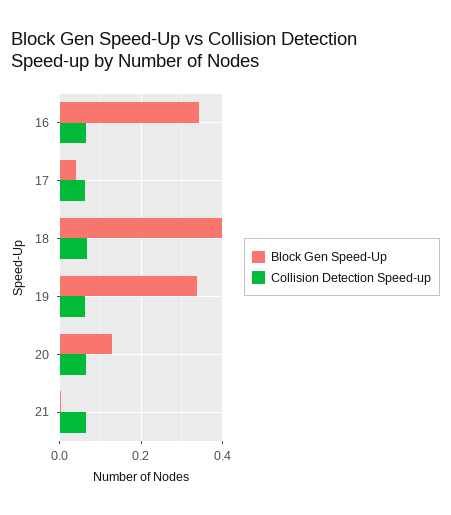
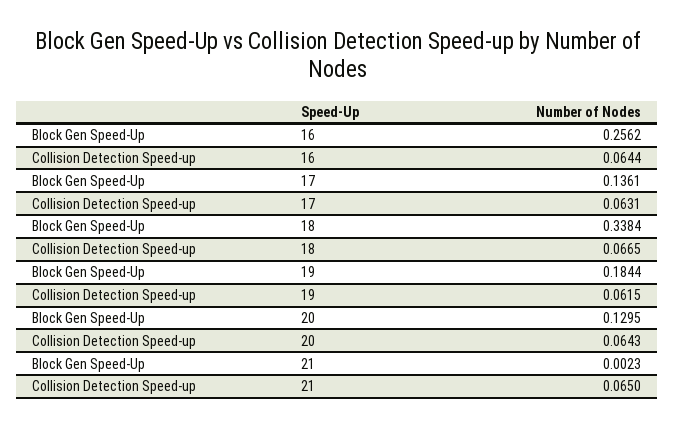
  {
    "Block Gen Speed-Up": {
-     "16": 0.34,
+     "16": 0.2562,
-     "17": 0.04,
+     "17": 0.1361,
-     "18": 0.4,
+     "18": 0.3384,
-     "19": 0.34,
+     "19": 0.1844,
      "20": 0.1295,
      "21": 0.0023
    },
    "Collision Detection Speed-up": {
      "16": 0.0644,
      "17": 0.0631,
      "18": 0.0665,
      "19": 0.0615,
      "20": 0.0643,
      "21": 0.065
    }
  }

